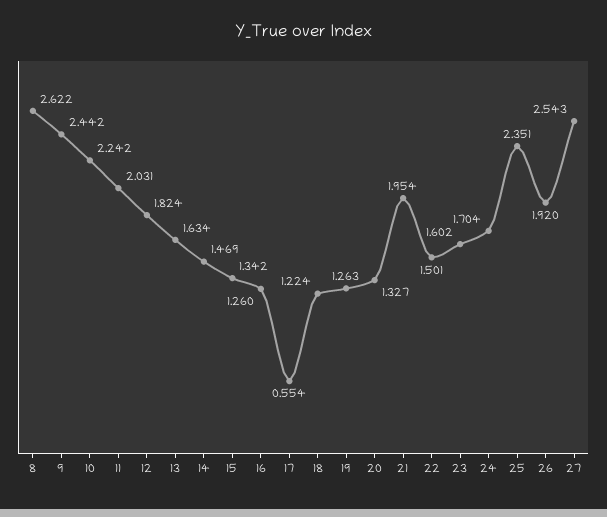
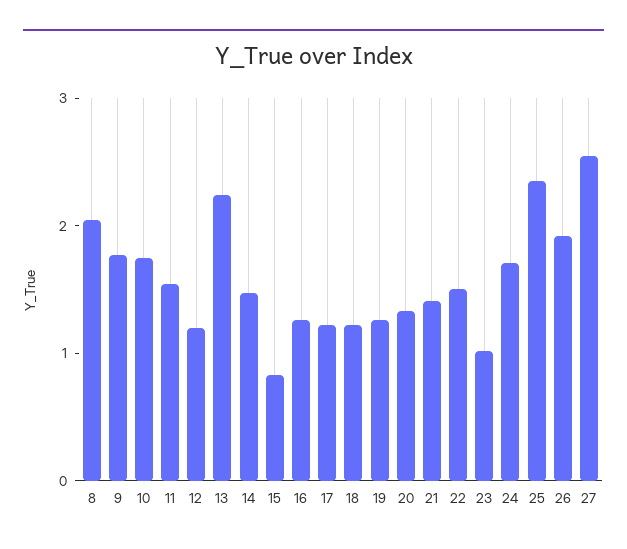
  {
-   "8": 2.622,
+   "8": 2,
-   "9": 2.442,
+   "9": 1.8,
-   "10": 2.242,
+   "10": 1.8,
-   "11": 2.031,
+   "11": 1.6,
-   "12": 1.824,
+   "12": 1.2,
-   "13": 1.634,
+   "13": 2.2,
    "14": 1.469,
-   "15": 1.342,
+   "15": 0.8,
    "16": 1.26,
-   "17": 0.554,
+   "17": 1.2,
    "18": 1.224,
    "19": 1.263,
    "20": 1.327,
-   "21": 1.954,
+   "21": 1.4,
    "22": 1.501,
-   "23": 1.602,
+   "23": 1,
    "24": 1.704,
    "25": 2.351,
    "26": 1.92,
    "27": 2.543
  }

